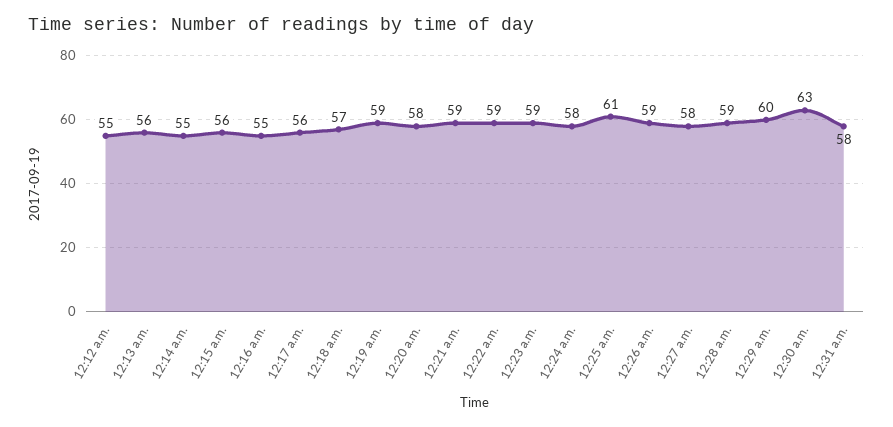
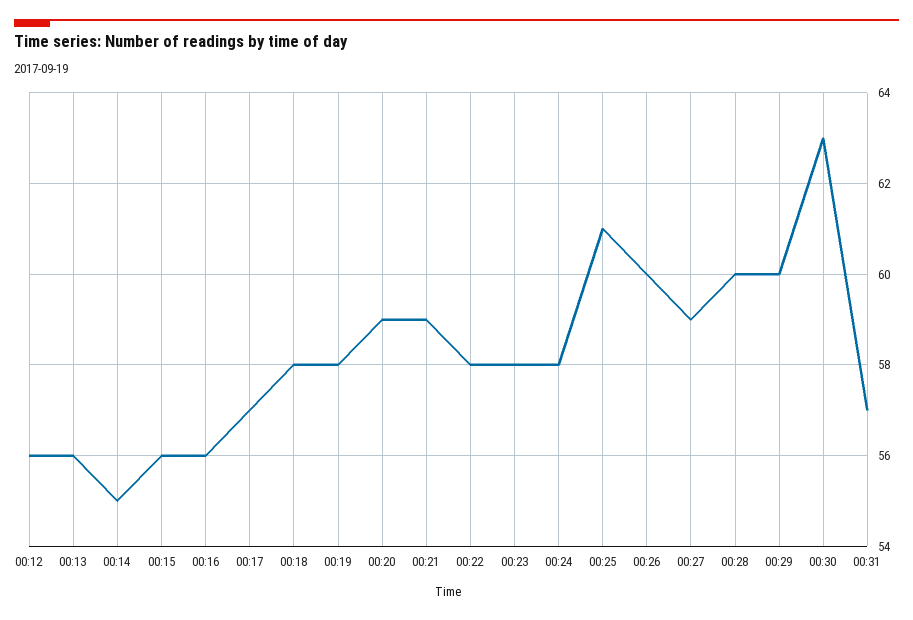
  {
-   "12:12 a.m.": 55,
+   "12:12 a.m.": 56,
    "12:13 a.m.": 56,
    "12:14 a.m.": 55,
    "12:15 a.m.": 56,
-   "12:16 a.m.": 55,
+   "12:16 a.m.": 56,
-   "12:17 a.m.": 56,
+   "12:17 a.m.": 57,
-   "12:18 a.m.": 57,
+   "12:18 a.m.": 58,
-   "12:19 a.m.": 59,
+   "12:19 a.m.": 58,
-   "12:20 a.m.": 58,
+   "12:20 a.m.": 59,
    "12:21 a.m.": 59,
-   "12:22 a.m.": 59,
+   "12:22 a.m.": 58,
-   "12:23 a.m.": 59,
+   "12:23 a.m.": 58,
    "12:24 a.m.": 58,
    "12:25 a.m.": 61,
-   "12:26 a.m.": 59,
+   "12:26 a.m.": 60,
-   "12:27 a.m.": 58,
+   "12:27 a.m.": 59,
-   "12:28 a.m.": 59,
+   "12:28 a.m.": 60,
    "12:29 a.m.": 60,
    "12:30 a.m.": 63,
-   "12:31 a.m.": 58
+   "12:31 a.m.": 57
  }

